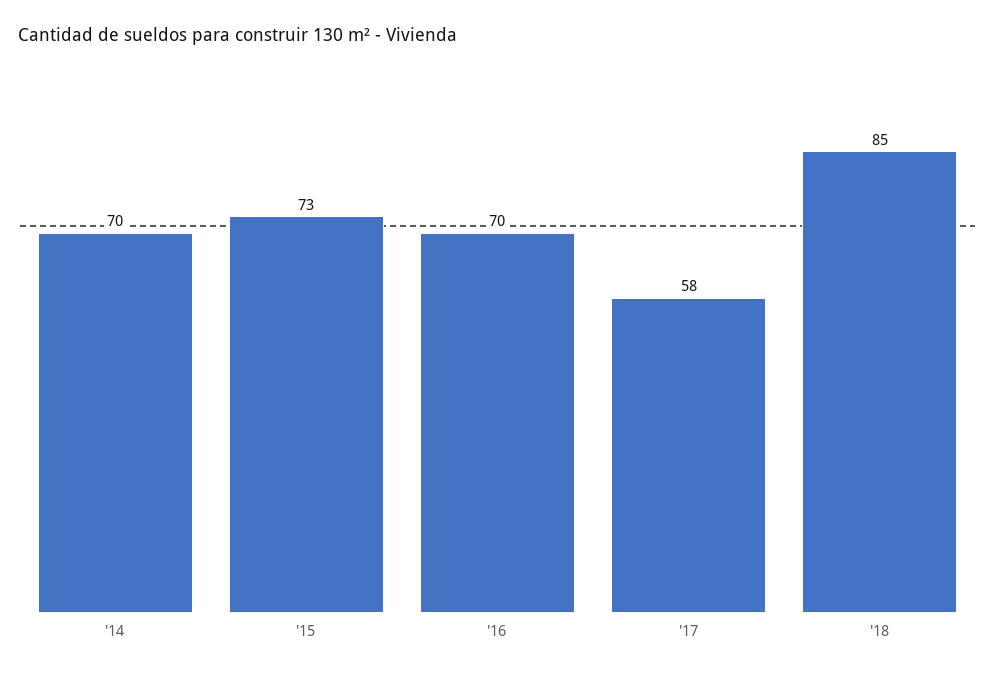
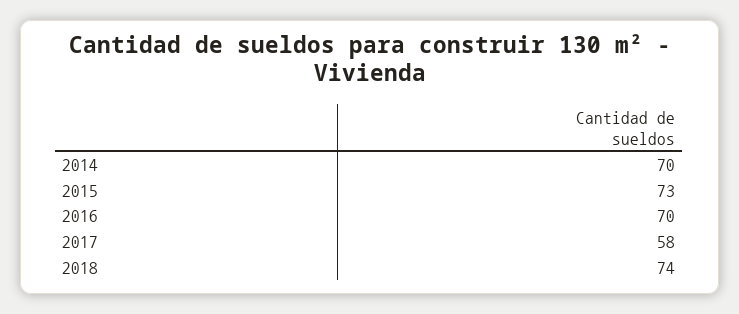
  {
    "'14": 70,
    "'15": 73,
    "'16": 70,
    "'17": 58,
-   "'18": 85
+   "'18": 74
  }

